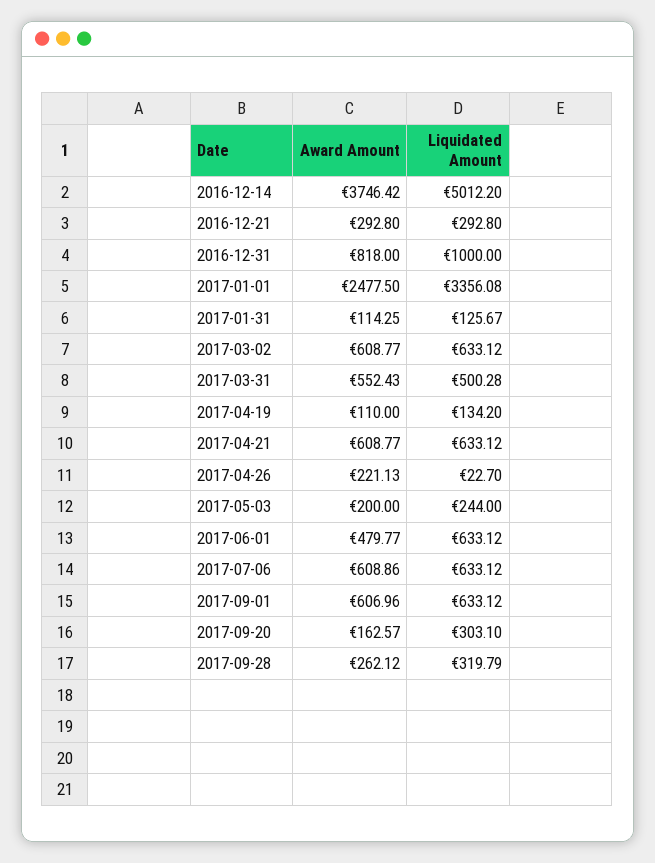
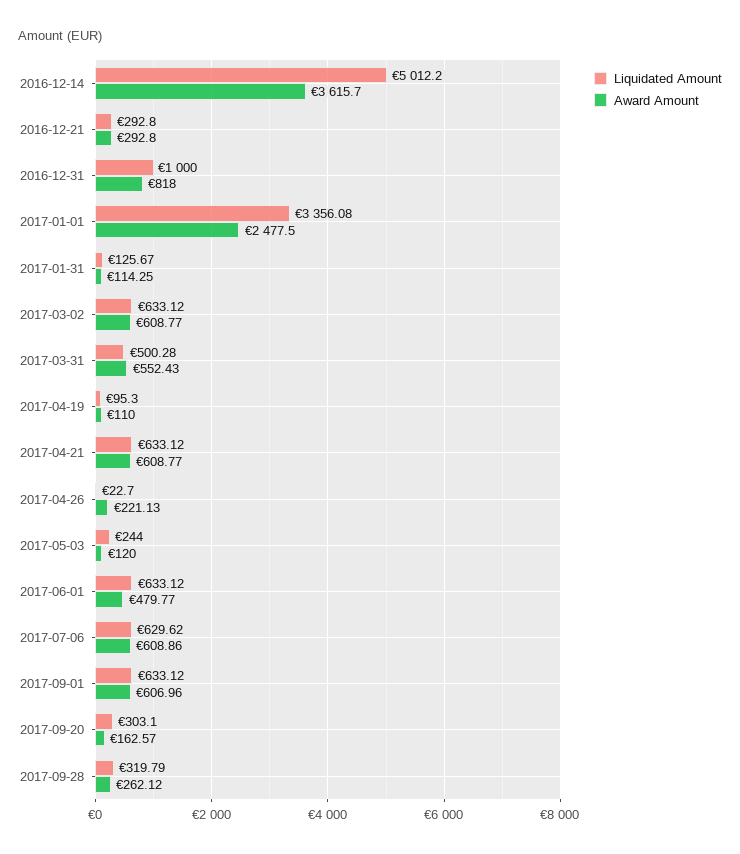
  {
    "Award Amount": {
-     "2016-12-14": 3746.42,
+     "2016-12-14": 3615.7,
      "2016-12-21": 292.8,
      "2016-12-31": 818,
      "2017-01-01": 2477.5,
      "2017-01-31": 114.25,
      "2017-03-02": 608.77,
      "2017-03-31": 552.43,
      "2017-04-19": 110,
      "2017-04-21": 608.77,
      "2017-04-26": 221.13,
-     "2017-05-03": 200,
+     "2017-05-03": 120,
      "2017-06-01": 479.77,
      "2017-07-06": 608.86,
      "2017-09-01": 606.96,
      "2017-09-20": 162.57,
      "2017-09-28": 262.12
    },
    "Liquidated Amount": {
      "2016-12-14": 5012.2,
      "2016-12-21": 292.8,
      "2016-12-31": 1000,
      "2017-01-01": 3356.08,
      "2017-01-31": 125.67,
      "2017-03-02": 633.12,
      "2017-03-31": 500.28,
-     "2017-04-19": 134.2,
+     "2017-04-19": 95.3,
      "2017-04-21": 633.12,
      "2017-04-26": 22.7,
      "2017-05-03": 244,
      "2017-06-01": 633.12,
-     "2017-07-06": 633.12,
+     "2017-07-06": 629.62,
      "2017-09-01": 633.12,
      "2017-09-20": 303.1,
      "2017-09-28": 319.79
    }
  }

